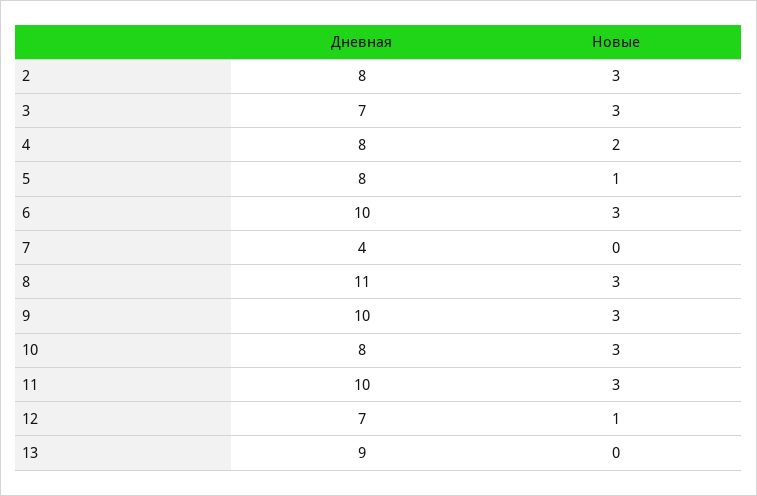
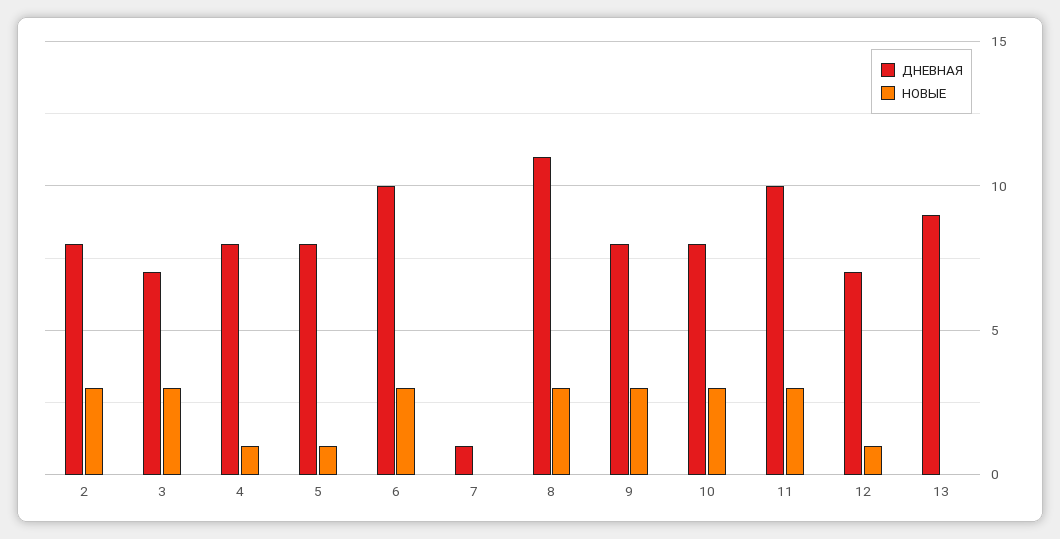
  {
    "Дневная": {
      "2": 8,
      "3": 7,
      "4": 8,
      "5": 8,
      "6": 10,
-     "7": 4,
+     "7": 1,
      "8": 11,
-     "9": 10,
+     "9": 8,
      "10": 8,
      "11": 10,
      "12": 7,
      "13": 9
    },
    "Новые": {
      "2": 3,
      "3": 3,
-     "4": 2,
+     "4": 1,
      "5": 1,
      "6": 3,
      "7": 0,
      "8": 3,
      "9": 3,
      "10": 3,
      "11": 3,
      "12": 1,
      "13": 0
    }
  }

